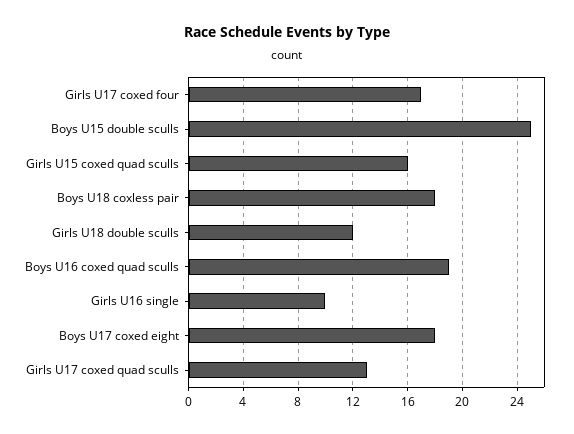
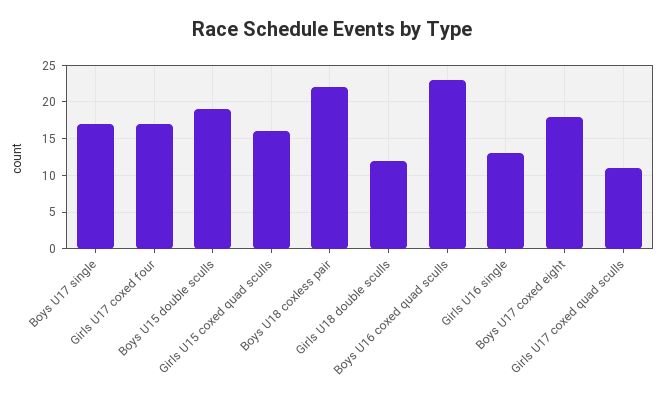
  {
    "Girls U17 coxed four": 17,
-   "Boys U15 double sculls": 25,
+   "Boys U15 double sculls": 19,
    "Girls U15 coxed quad sculls": 16,
-   "Boys U18 coxless pair": 18,
+   "Boys U18 coxless pair": 22,
    "Girls U18 double sculls": 12,
-   "Boys U16 coxed quad sculls": 19,
+   "Boys U16 coxed quad sculls": 23,
-   "Girls U16 single": 10,
+   "Girls U16 single": 13,
    "Boys U17 coxed eight": 18,
-   "Girls U17 coxed quad sculls": 13
+   "Girls U17 coxed quad sculls": 11,
+   "Boys U17 single": 17
  }

